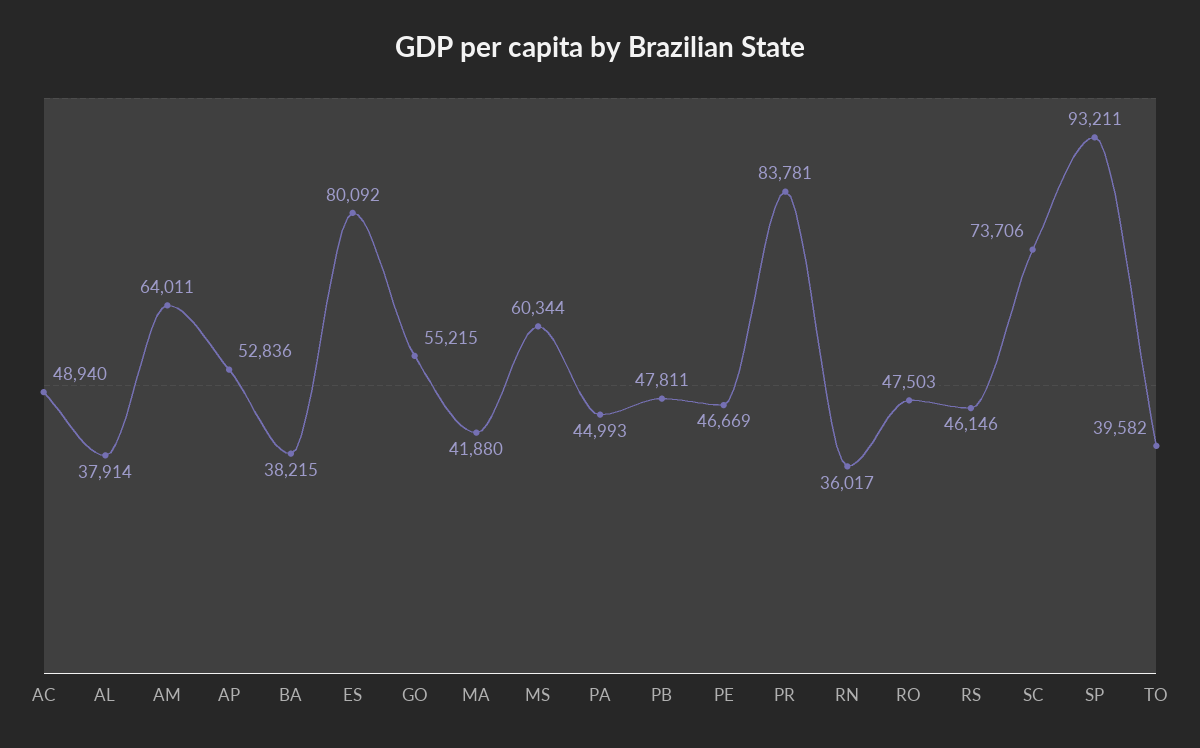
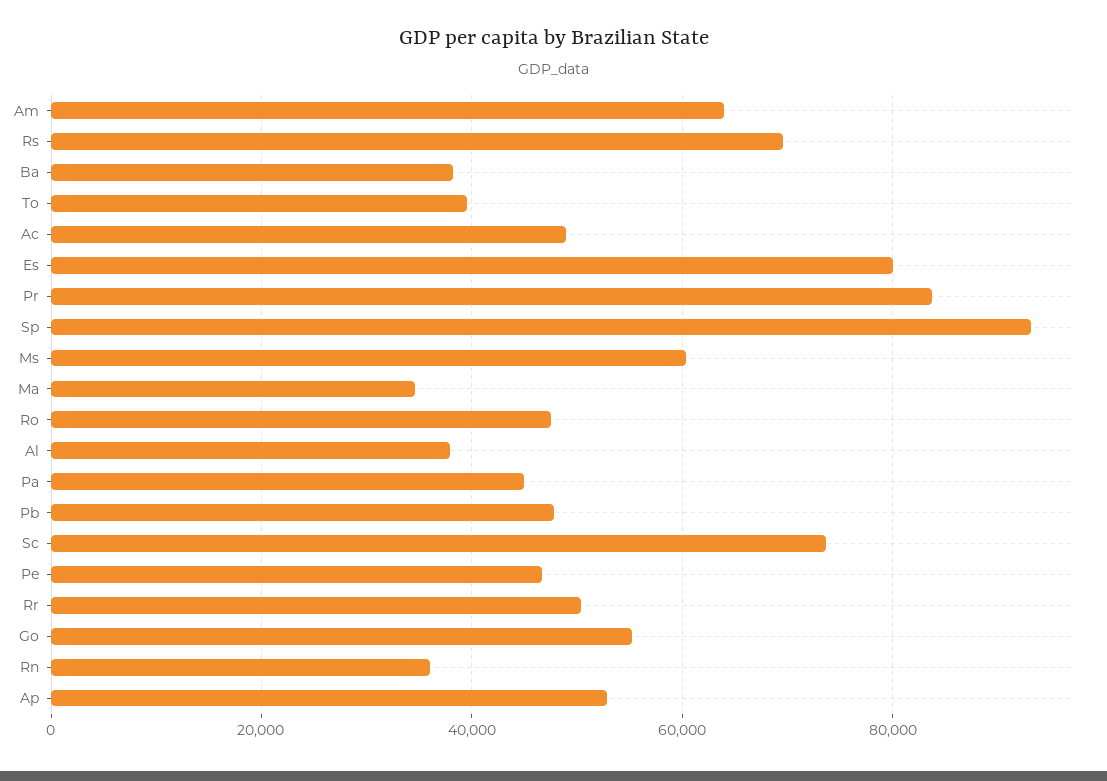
  {
    "AC": 48940,
    "AL": 37914,
    "AM": 64011,
    "AP": 52836,
    "BA": 38215,
    "ES": 80092,
    "GO": 55215,
-   "MA": 41880,
+   "MA": 34000,
    "MS": 60344,
    "PA": 44993,
    "PB": 47811,
    "PE": 46669,
    "PR": 83781,
    "RN": 36017,
    "RO": 47503,
-   "RS": 46146,
+   "RS": 70000,
    "SC": 73706,
    "SP": 93211,
-   "TO": 39582
+   "TO": 39582,
+   "Rr": 50000
  }

